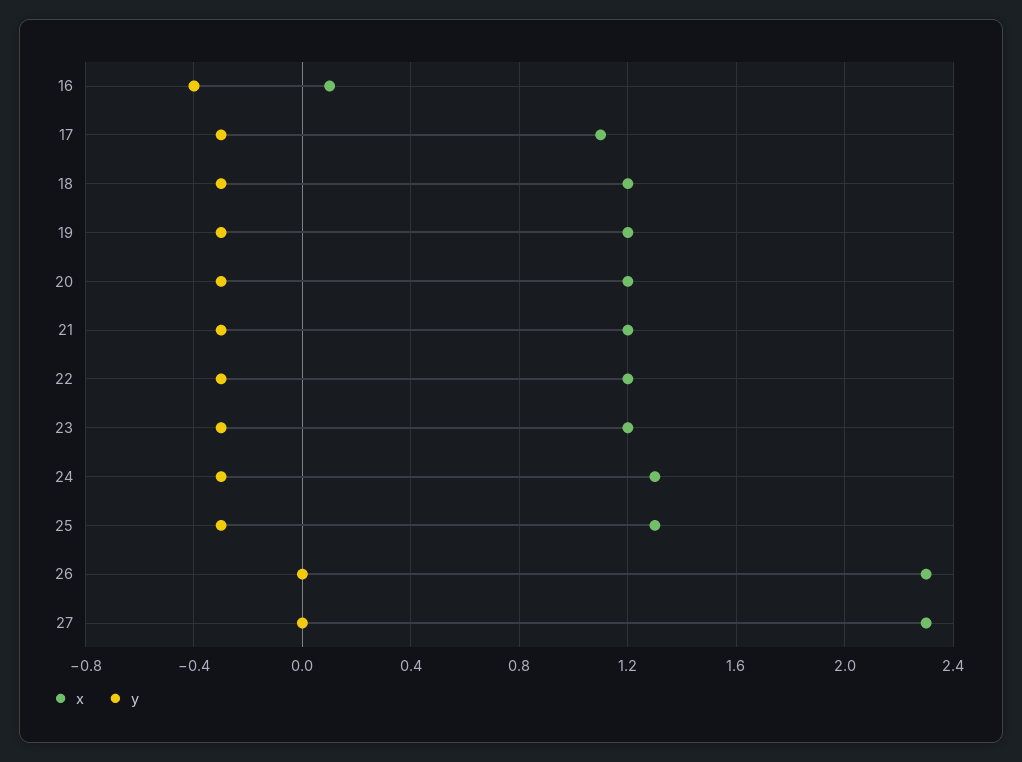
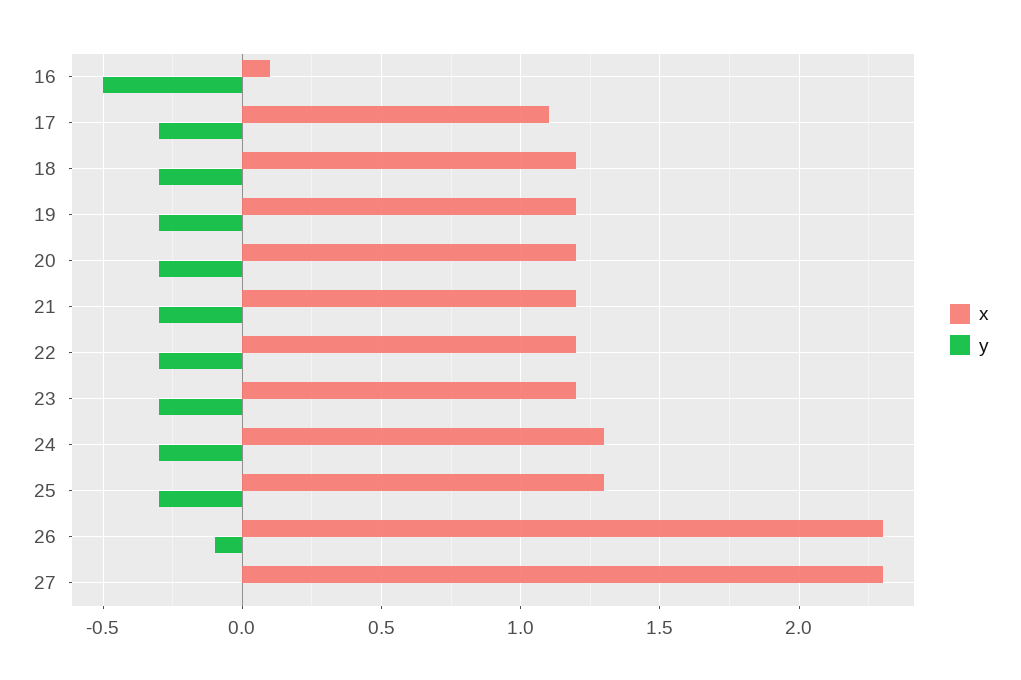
  {
    "x": {
      "16": 0.1,
      "17": 1.1,
      "18": 1.2,
      "19": 1.2,
      "20": 1.2,
      "21": 1.2,
      "22": 1.2,
      "23": 1.2,
      "24": 1.3,
      "25": 1.3,
      "26": 2.3,
      "27": 2.3
    },
    "y": {
-     "16": -0.4,
+     "16": -0.5,
      "17": -0.3,
      "18": -0.3,
      "19": -0.3,
      "20": -0.3,
      "21": -0.3,
      "22": -0.3,
      "23": -0.3,
      "24": -0.3,
      "25": -0.3,
-     "26": 0,
+     "26": -0.1,
      "27": 0
    }
  }

